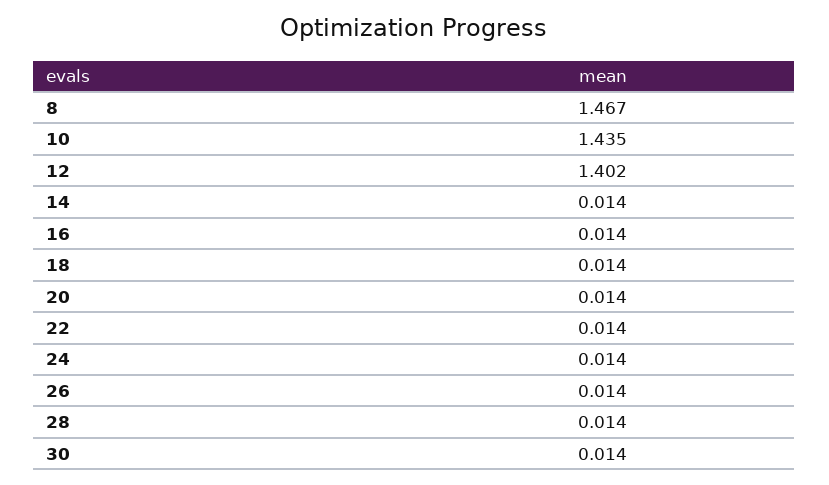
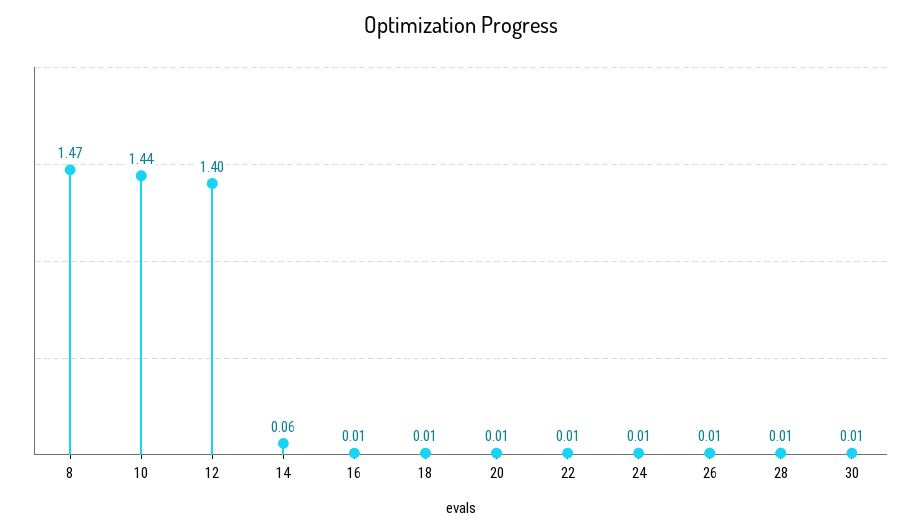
  {
    "8": 1.467,
    "10": 1.435,
    "12": 1.402,
-   "14": 0.014,
+   "14": 0.06,
    "16": 0.014,
    "18": 0.014,
    "20": 0.014,
    "22": 0.014,
    "24": 0.014,
    "26": 0.014,
    "28": 0.014,
    "30": 0.014
  }

